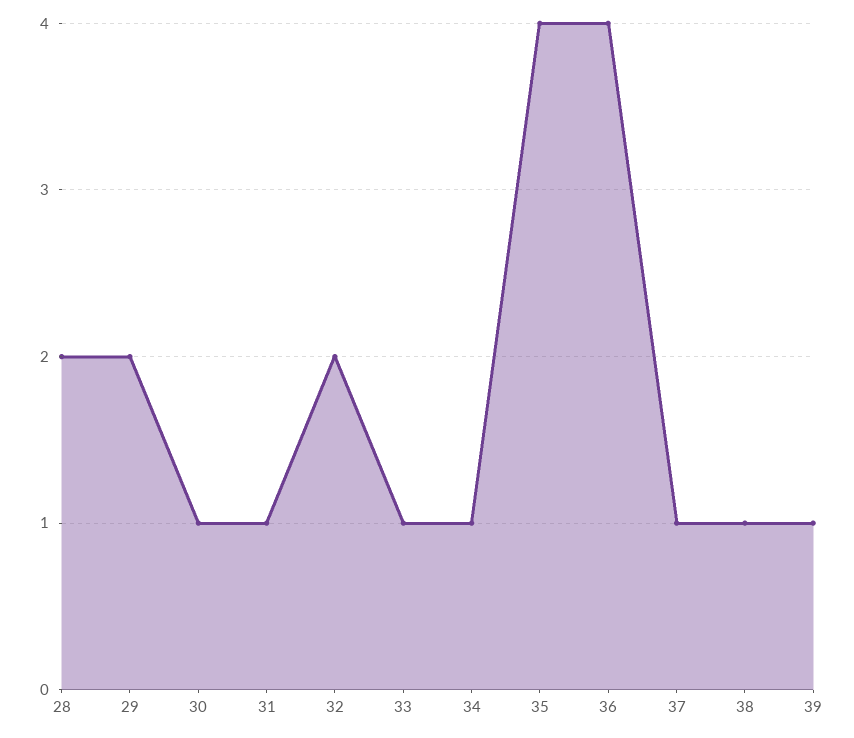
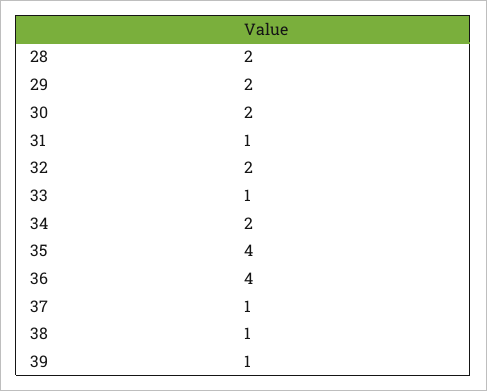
  {
    "28": 2,
    "29": 2,
-   "30": 1,
+   "30": 2,
    "31": 1,
    "32": 2,
    "33": 1,
-   "34": 1,
+   "34": 2,
    "35": 4,
    "36": 4,
    "37": 1,
    "38": 1,
    "39": 1
  }

